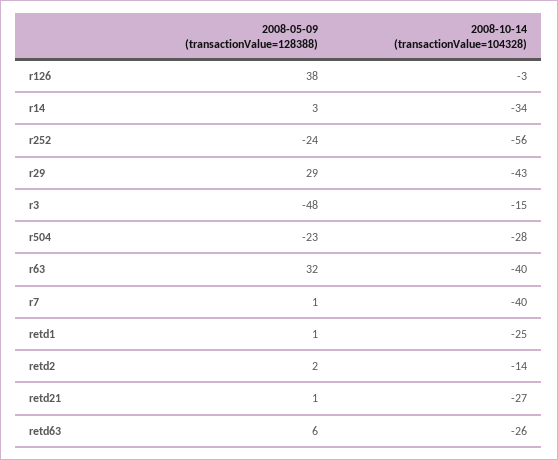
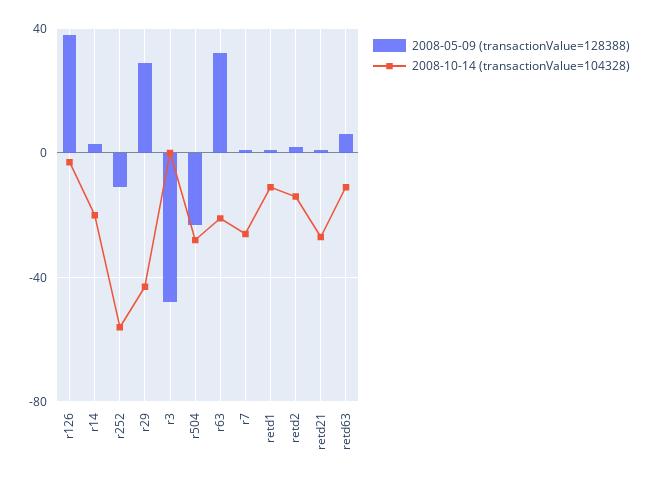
  {
    "2008-05-09 (transactionValue=128388)": {
      "r126": 38,
      "r14": 3,
-     "r252": -24,
+     "r252": -10,
      "r29": 29,
      "r3": -48,
      "r504": -23,
      "r63": 32,
      "r7": 1,
      "retd1": 1,
      "retd2": 2,
      "retd21": 1,
      "retd63": 6
    },
    "2008-10-14 (transactionValue=104328)": {
      "r126": -3,
-     "r14": -34,
+     "r14": -20,
      "r252": -56,
      "r29": -43,
-     "r3": -15,
+     "r3": 0,
      "r504": -28,
-     "r63": -40,
+     "r63": -20,
-     "r7": -40,
+     "r7": -25,
-     "retd1": -25,
+     "retd1": -10,
      "retd2": -14,
      "retd21": -27,
-     "retd63": -26
+     "retd63": -10
    }
  }

